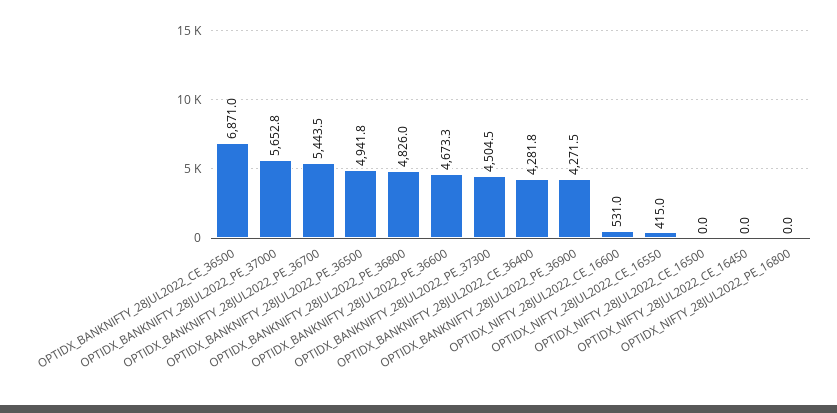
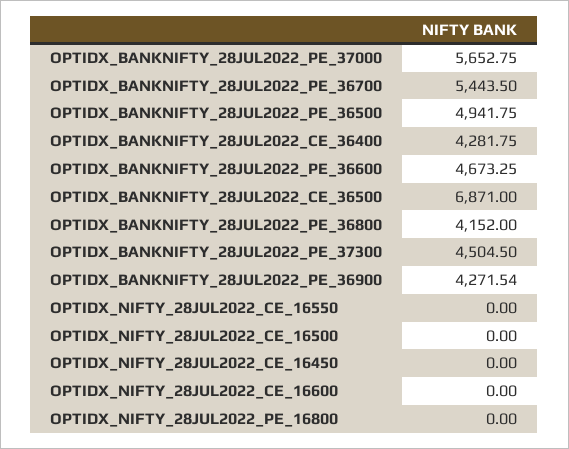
  {
    "OPTIDX_BANKNIFTY_28JUL2022_CE_36500": 6871,
    "OPTIDX_BANKNIFTY_28JUL2022_PE_37000": 5652.75,
    "OPTIDX_BANKNIFTY_28JUL2022_PE_36700": 5443.5,
    "OPTIDX_BANKNIFTY_28JUL2022_PE_36500": 4941.75,
-   "OPTIDX_BANKNIFTY_28JUL2022_PE_36800": 4826,
+   "OPTIDX_BANKNIFTY_28JUL2022_PE_36800": 4152,
    "OPTIDX_BANKNIFTY_28JUL2022_PE_36600": 4673.25,
    "OPTIDX_BANKNIFTY_28JUL2022_PE_37300": 4504.5,
    "OPTIDX_BANKNIFTY_28JUL2022_CE_36400": 4281.75,
    "OPTIDX_BANKNIFTY_28JUL2022_PE_36900": 4271.54,
-   "OPTIDX_NIFTY_28JUL2022_CE_16600": 531,
+   "OPTIDX_NIFTY_28JUL2022_CE_16600": 0,
-   "OPTIDX_NIFTY_28JUL2022_CE_16550": 415,
+   "OPTIDX_NIFTY_28JUL2022_CE_16550": 0,
    "OPTIDX_NIFTY_28JUL2022_CE_16500": 0,
    "OPTIDX_NIFTY_28JUL2022_CE_16450": 0,
    "OPTIDX_NIFTY_28JUL2022_PE_16800": 0
  }

